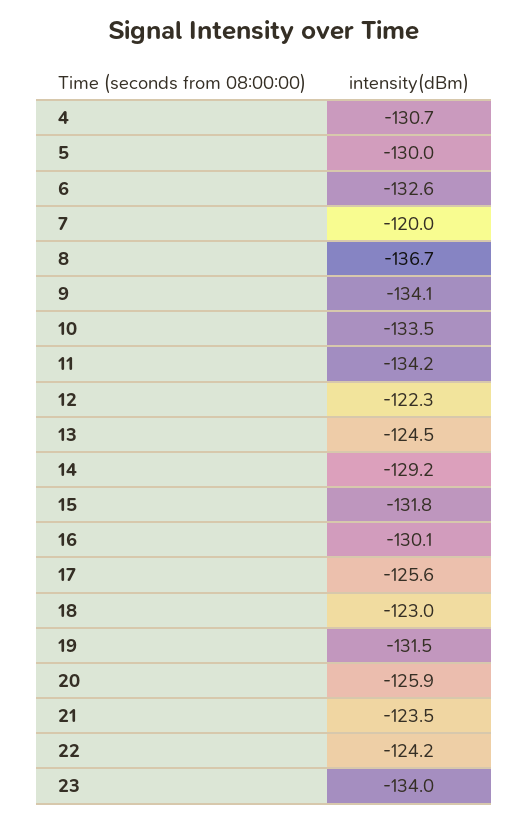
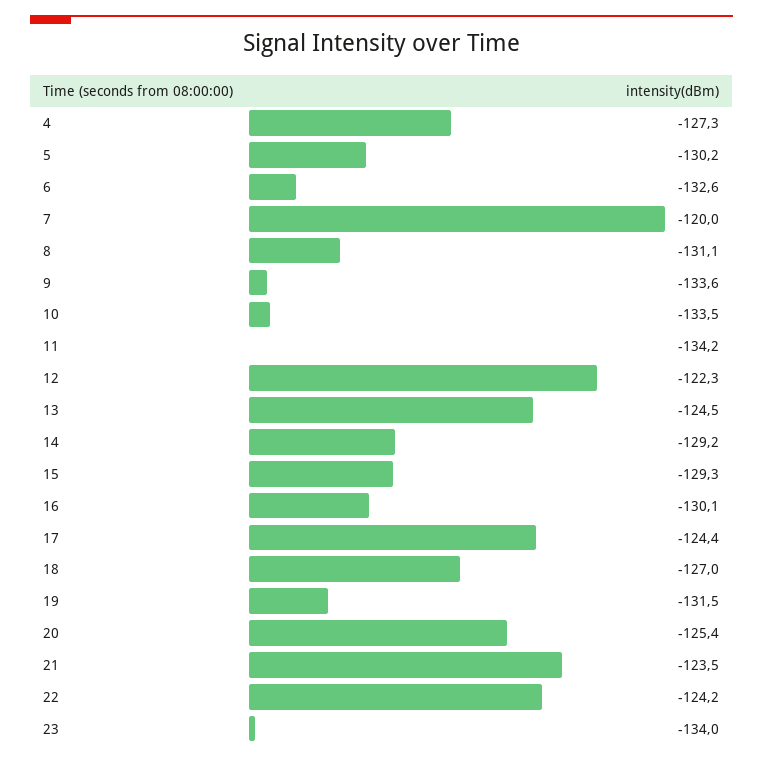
  {
-   "4": -130.7,
+   "4": -127.3,
-   "5": -130,
+   "5": -130.2,
    "6": -132.6,
    "7": -120,
-   "8": -136.7,
+   "8": -131.1,
-   "9": -134.1,
+   "9": -133.6,
    "10": -133.5,
    "11": -134.2,
    "12": -122.3,
    "13": -124.5,
    "14": -129.2,
-   "15": -131.8,
+   "15": -129.3,
    "16": -130.1,
-   "17": -125.6,
+   "17": -124.4,
-   "18": -123,
+   "18": -127,
    "19": -131.5,
-   "20": -125.9,
+   "20": -125.4,
    "21": -123.5,
    "22": -124.2,
    "23": -134
  }

